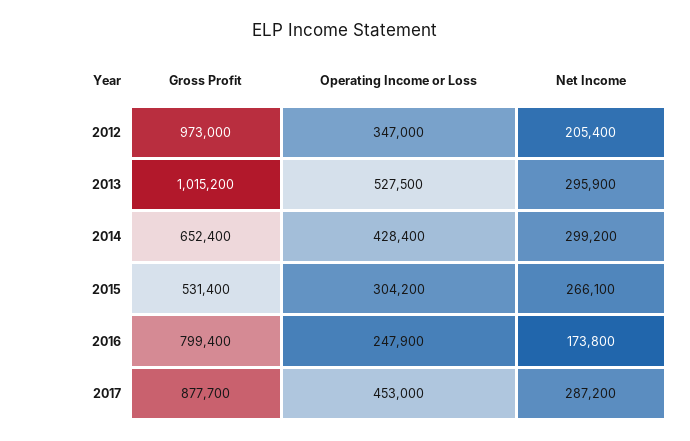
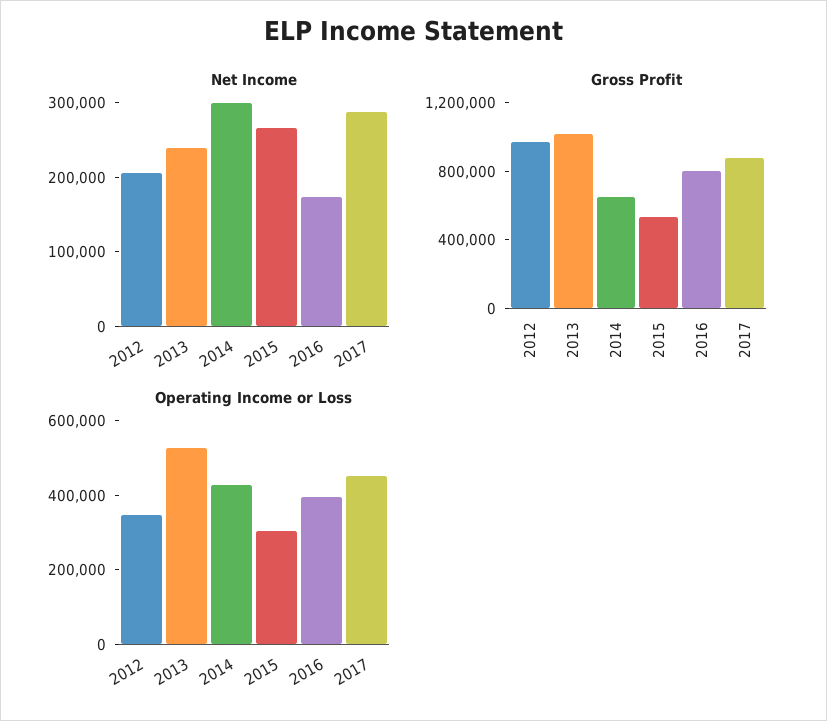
  {
    "Gross Profit": {
      "2012": 973000,
      "2013": 1015200,
      "2014": 652400,
      "2015": 531400,
      "2016": 799400,
      "2017": 877700
    },
    "Operating Income or Loss": {
      "2012": 347000,
      "2013": 527500,
      "2014": 428400,
      "2015": 304200,
-     "2016": 247900,
+     "2016": 400000,
      "2017": 453000
    },
    "Net Income": {
      "2012": 205400,
-     "2013": 295900,
+     "2013": 240000,
      "2014": 299200,
      "2015": 266100,
      "2016": 173800,
      "2017": 287200
    }
  }

